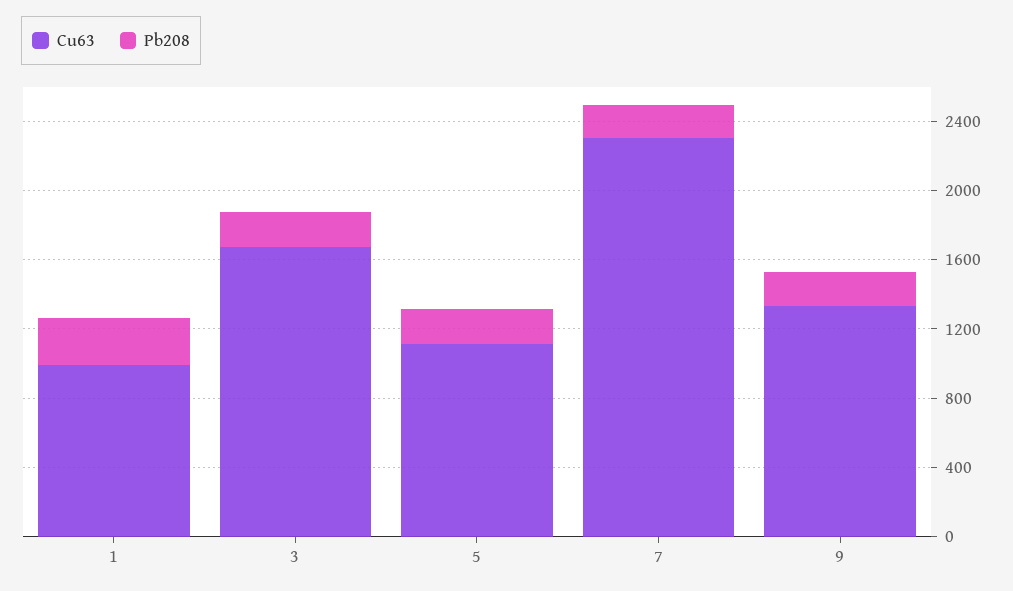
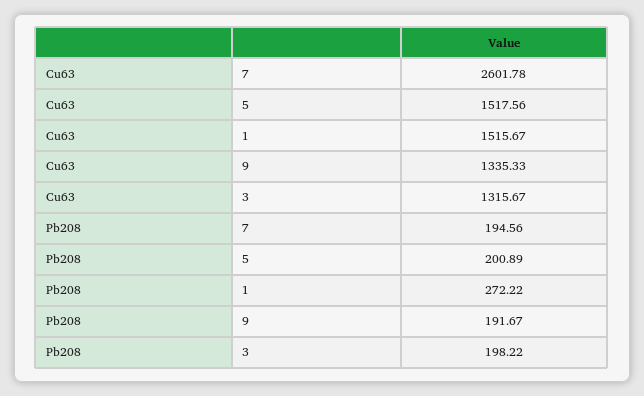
  {
    "Cu63": {
-     "1": 1000,
+     "1": 1515.67,
-     "3": 1700,
+     "3": 1315.67,
-     "5": 1100,
+     "5": 1517.56,
-     "7": 2300,
+     "7": 2601.78,
      "9": 1335.33
    },
    "Pb208": {
      "1": 272.22,
      "3": 198.22,
      "5": 200.89,
      "7": 194.56,
      "9": 191.67
    }
  }

